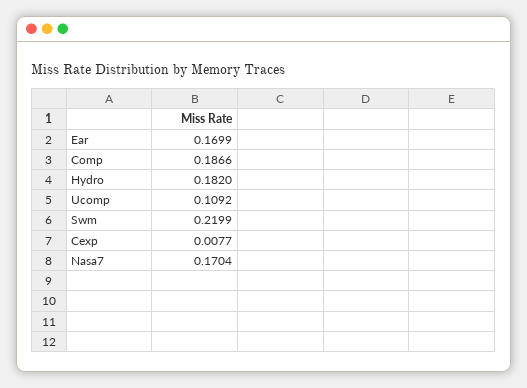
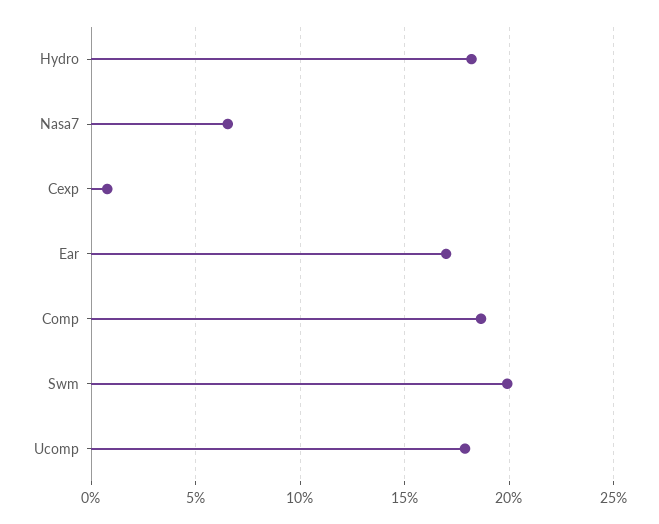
  {
    "Ear": 0.1699,
    "Comp": 0.1866,
    "Hydro": 0.182,
-   "Ucomp": 0.1092,
+   "Ucomp": 0.18,
-   "Swm": 0.2199,
+   "Swm": 0.2,
    "Cexp": 0.0077,
-   "Nasa7": 0.1704
+   "Nasa7": 0.065
  }

